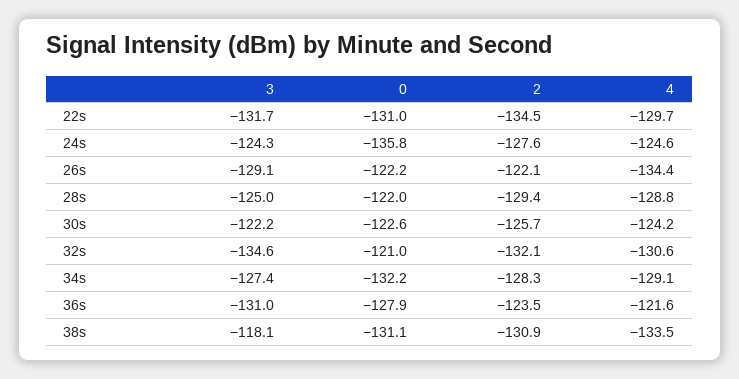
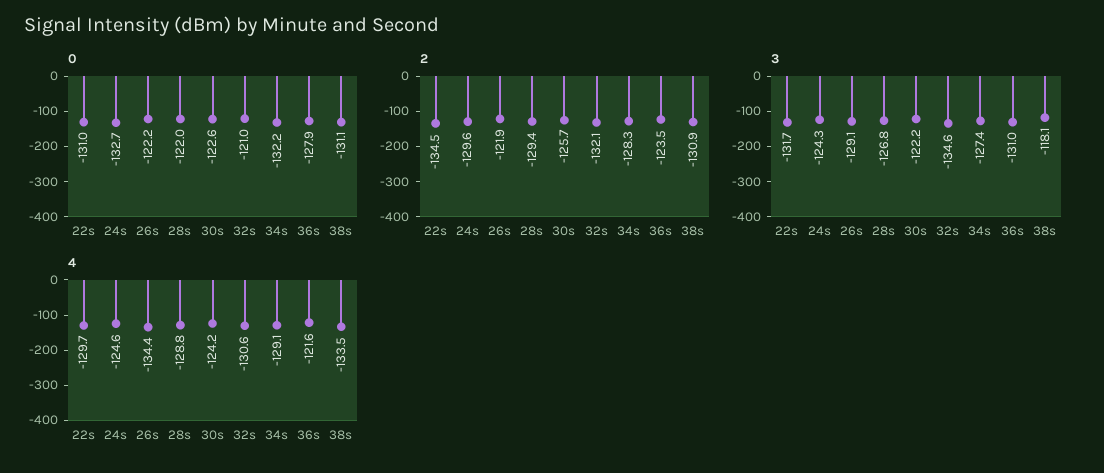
  {
    "3": {
      "22s": -131.7,
      "24s": -124.3,
      "26s": -129.1,
-     "28s": -125,
+     "28s": -126.8,
      "30s": -122.2,
      "32s": -134.6,
      "34s": -127.4,
      "36s": -131,
      "38s": -118.1
    },
    "0": {
      "22s": -131,
-     "24s": -135.8,
+     "24s": -132.7,
      "26s": -122.2,
      "28s": -122,
      "30s": -122.6,
      "32s": -121,
      "34s": -132.2,
      "36s": -127.9,
      "38s": -131.1
    },
    "2": {
      "22s": -134.5,
-     "24s": -127.6,
+     "24s": -129.6,
-     "26s": -122.1,
+     "26s": -121.9,
      "28s": -129.4,
      "30s": -125.7,
      "32s": -132.1,
      "34s": -128.3,
      "36s": -123.5,
      "38s": -130.9
    },
    "4": {
      "22s": -129.7,
      "24s": -124.6,
      "26s": -134.4,
      "28s": -128.8,
      "30s": -124.2,
      "32s": -130.6,
      "34s": -129.1,
      "36s": -121.6,
      "38s": -133.5
    }
  }

